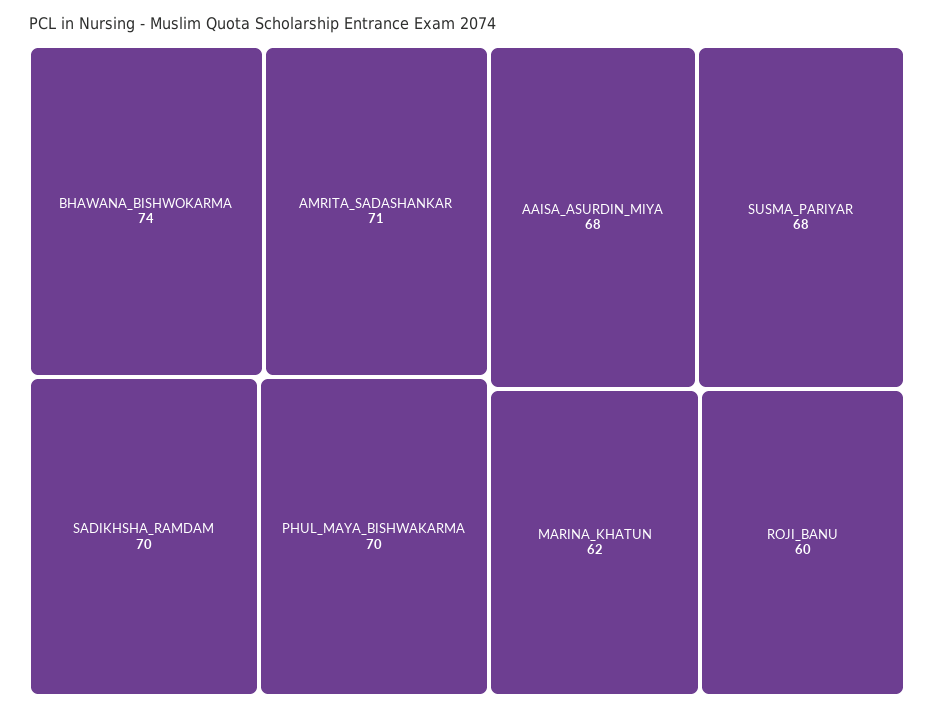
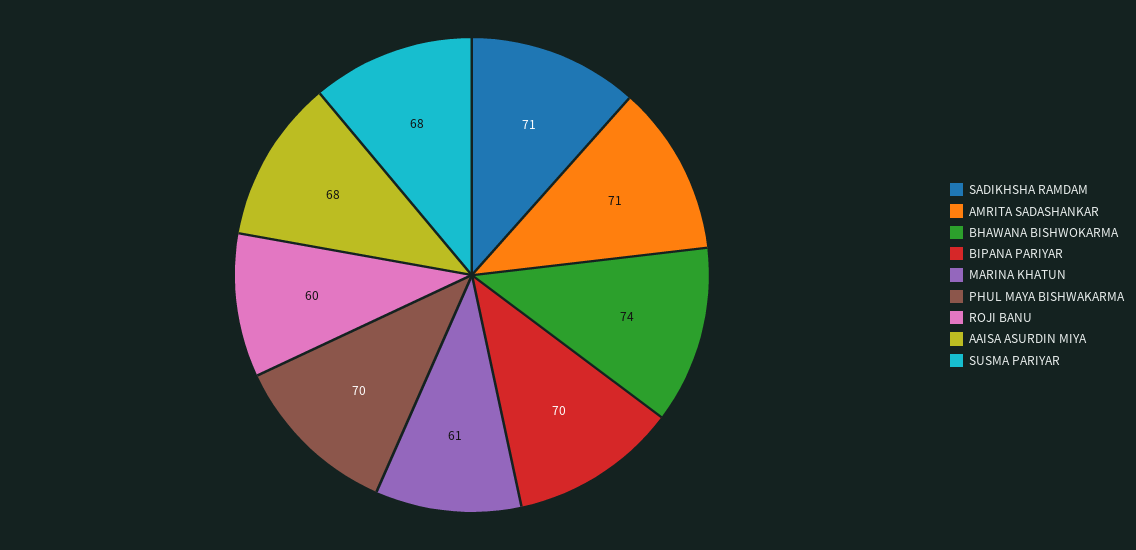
  {
    "BHAWANA_BISHWOKARMA": 74,
    "AMRITA_SADASHANKAR": 71,
-   "SADIKHSHA_RAMDAM": 70,
+   "SADIKHSHA_RAMDAM": 71,
    "PHUL_MAYA_BISHWAKARMA": 70,
    "AAISA_ASURDIN_MIYA": 68,
    "SUSMA_PARIYAR": 68,
-   "MARINA_KHATUN": 62,
+   "MARINA_KHATUN": 61,
-   "ROJI_BANU": 60
+   "ROJI_BANU": 60,
+   "BIPANA PARIYAR": 70
  }

